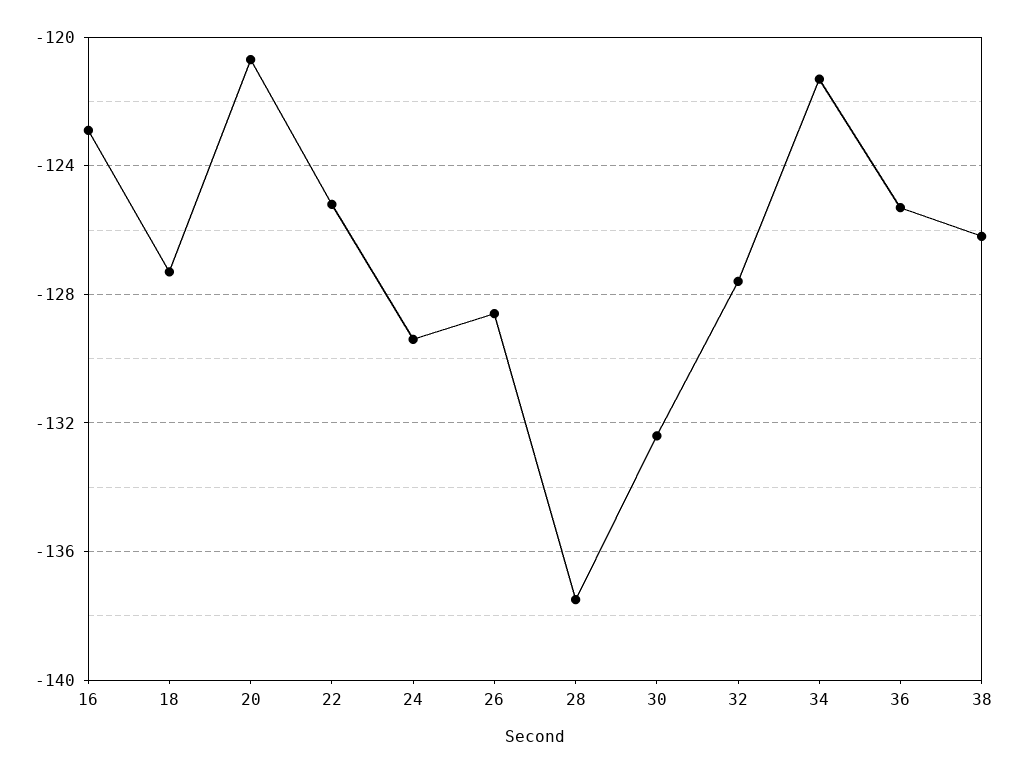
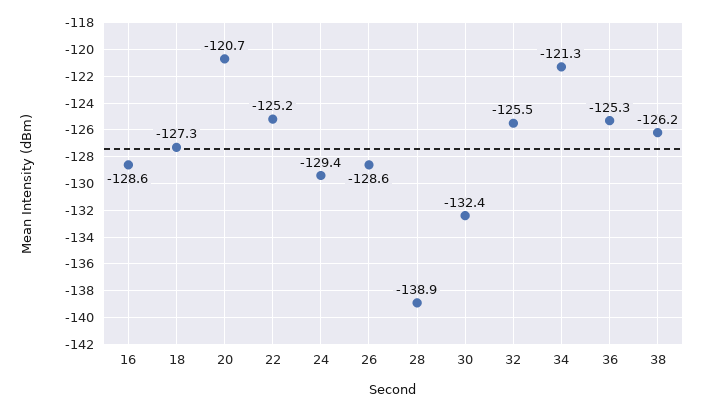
  {
-   "16": -123,
+   "16": -128.6,
    "18": -127.3,
    "20": -120.7,
    "22": -125.2,
    "24": -129.4,
    "26": -128.6,
-   "28": -137.5,
+   "28": -138.9,
    "30": -132.4,
-   "32": -127.5,
+   "32": -125.5,
    "34": -121.3,
    "36": -125.3,
    "38": -126.2
  }

